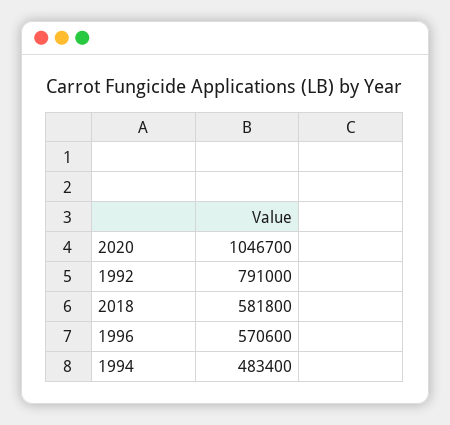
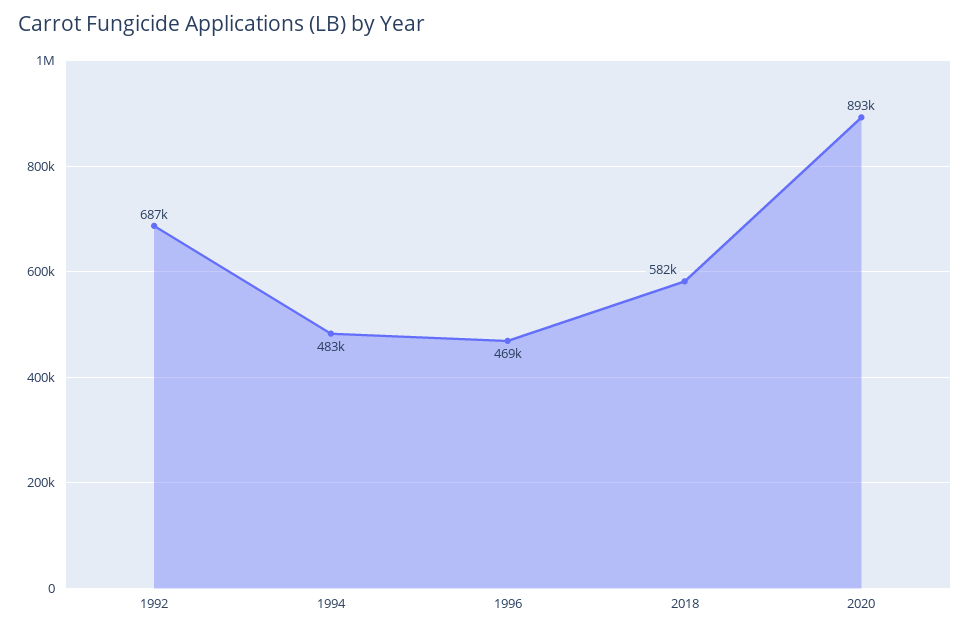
  {
-   "2020": 1046700,
+   "2020": 893000,
-   "1992": 791000,
+   "1992": 687000,
    "2018": 581800,
-   "1996": 570600,
+   "1996": 469000,
    "1994": 483400
  }

